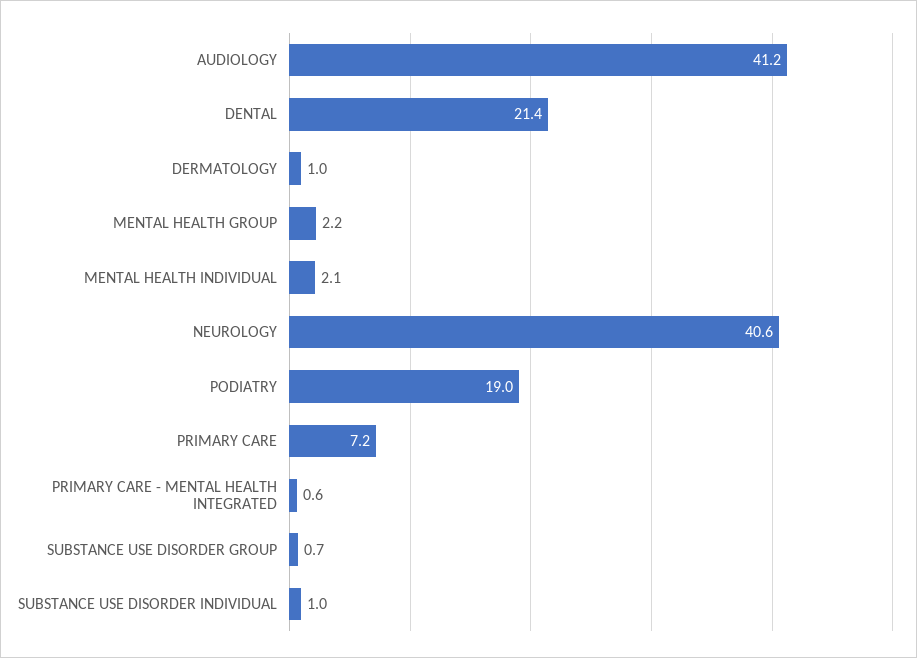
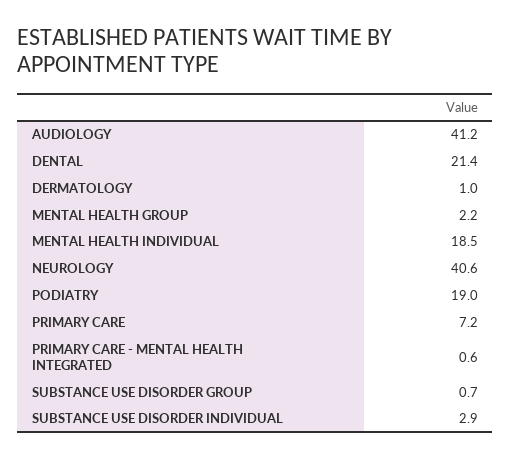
  {
    "AUDIOLOGY": 41.2,
    "DENTAL": 21.4,
    "DERMATOLOGY": 1,
    "MENTAL HEALTH GROUP": 2.2,
-   "MENTAL HEALTH INDIVIDUAL": 2.1,
+   "MENTAL HEALTH INDIVIDUAL": 18.5,
    "NEUROLOGY": 40.6,
    "PODIATRY": 19,
    "PRIMARY CARE": 7.2,
    "PRIMARY CARE - MENTAL HEALTH INTEGRATED": 0.6,
    "SUBSTANCE USE DISORDER GROUP": 0.7,
-   "SUBSTANCE USE DISORDER INDIVIDUAL": 1
+   "SUBSTANCE USE DISORDER INDIVIDUAL": 2.9
  }

